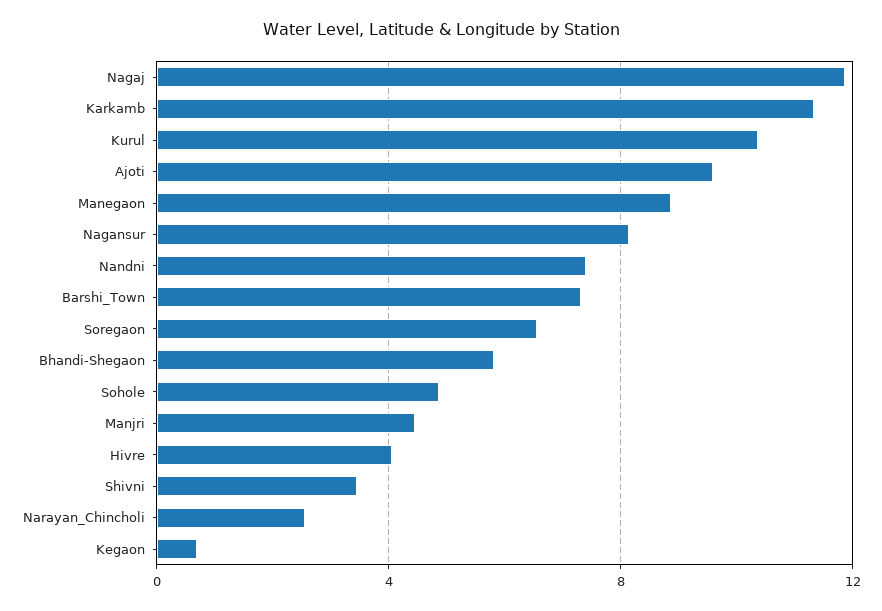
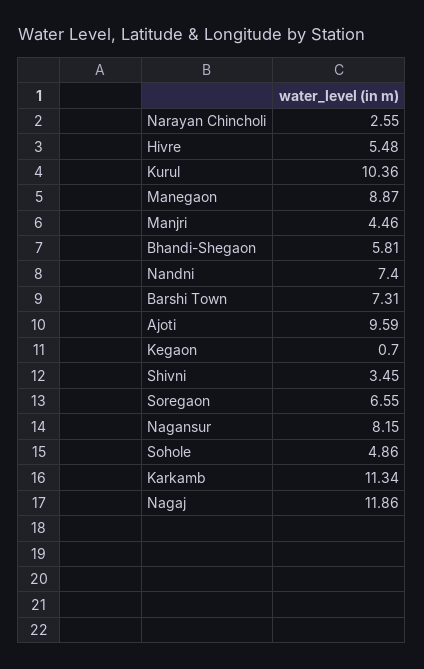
  {
    "Nagaj": 11.86,
    "Karkamb": 11.34,
    "Kurul": 10.36,
    "Ajoti": 9.59,
    "Manegaon": 8.87,
    "Nagansur": 8.15,
    "Nandni": 7.4,
    "Barshi_Town": 7.31,
    "Soregaon": 6.55,
    "Bhandi-Shegaon": 5.81,
    "Sohole": 4.86,
    "Manjri": 4.46,
-   "Hivre": 4,
+   "Hivre": 5.48,
    "Shivni": 3.45,
    "Narayan_Chincholi": 2.55,
    "Kegaon": 0.7
  }

